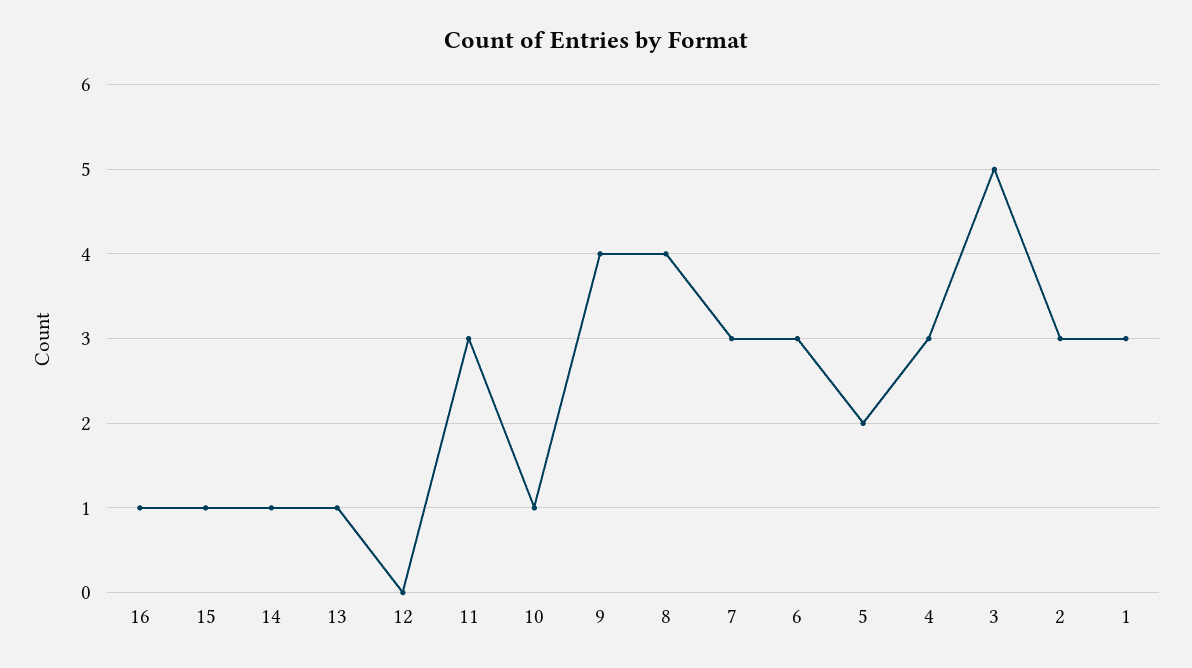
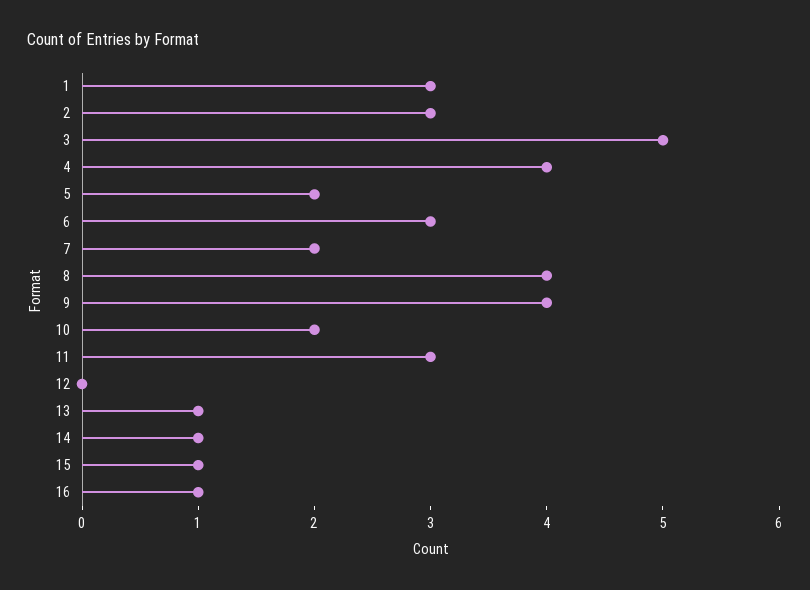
  {
    "16": 1,
    "15": 1,
    "14": 1,
    "13": 1,
    "12": 0,
    "11": 3,
-   "10": 1,
+   "10": 2,
    "9": 4,
    "8": 4,
-   "7": 3,
+   "7": 2,
    "6": 3,
    "5": 2,
-   "4": 3,
+   "4": 4,
    "3": 5,
    "2": 3,
    "1": 3
  }

